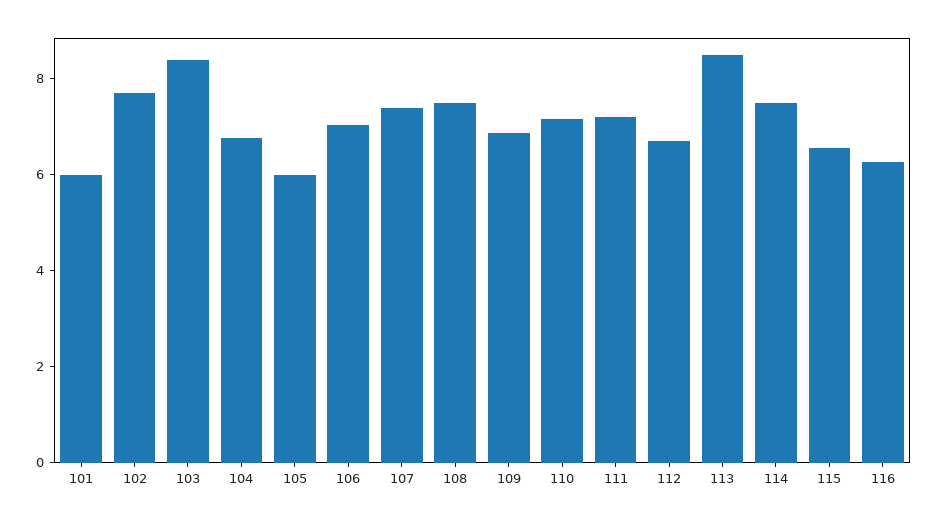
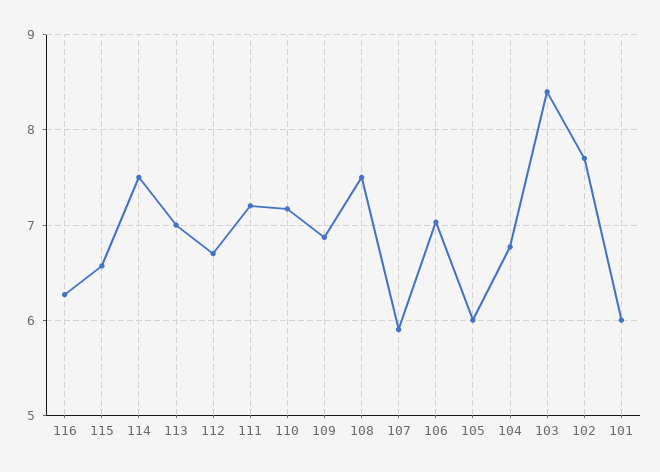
  {
    "101": 6,
    "102": 7.7,
    "103": 8.4,
    "104": 6.8,
    "105": 6,
    "106": 7,
-   "107": 7.5,
+   "107": 5.9,
    "108": 7.5,
    "109": 6.9,
    "110": 7.2,
    "111": 7.2,
    "112": 6.7,
-   "113": 8.5,
+   "113": 7,
    "114": 7.5,
    "115": 6.6,
    "116": 6.3
  }

